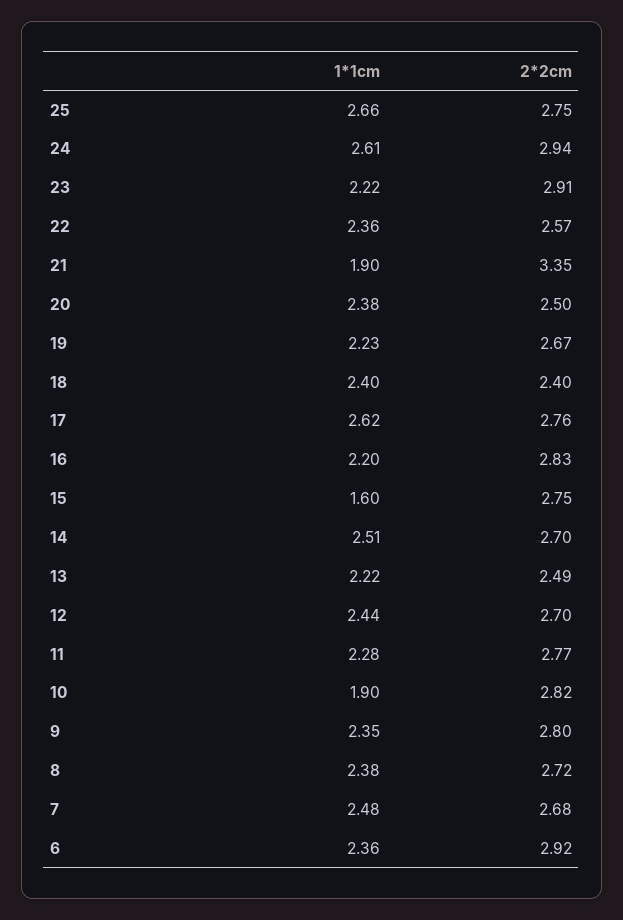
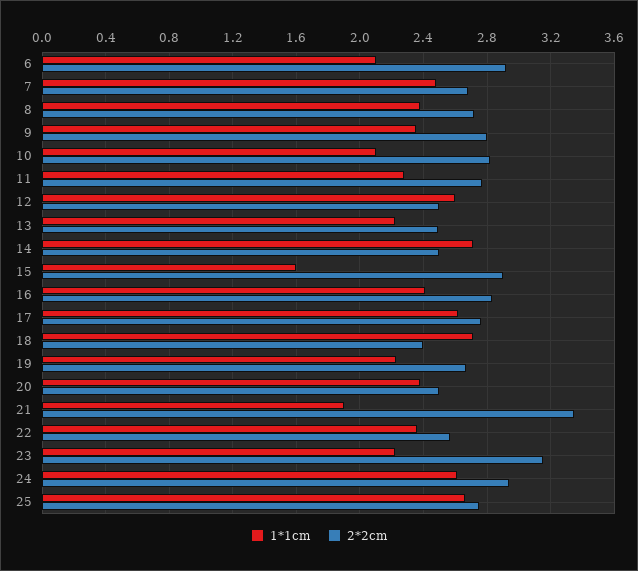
  {
    "1*1cm": {
      "25": 2.66,
      "24": 2.61,
      "23": 2.22,
      "22": 2.36,
      "21": 1.9,
      "20": 2.38,
      "19": 2.23,
-     "18": 2.4,
+     "18": 2.7,
      "17": 2.62,
-     "16": 2.2,
+     "16": 2.4,
      "15": 1.6,
-     "14": 2.51,
+     "14": 2.7,
      "13": 2.22,
-     "12": 2.44,
+     "12": 2.6,
      "11": 2.28,
-     "10": 1.9,
+     "10": 2.1,
      "9": 2.35,
      "8": 2.38,
      "7": 2.48,
-     "6": 2.36
+     "6": 2.1
    },
    "2*2cm": {
      "25": 2.75,
      "24": 2.94,
-     "23": 2.91,
+     "23": 3.15,
      "22": 2.57,
      "21": 3.35,
      "20": 2.5,
      "19": 2.67,
      "18": 2.4,
      "17": 2.76,
      "16": 2.83,
-     "15": 2.75,
+     "15": 2.9,
-     "14": 2.7,
+     "14": 2.5,
      "13": 2.49,
-     "12": 2.7,
+     "12": 2.5,
      "11": 2.77,
      "10": 2.82,
      "9": 2.8,
      "8": 2.72,
      "7": 2.68,
      "6": 2.92
    }
  }

